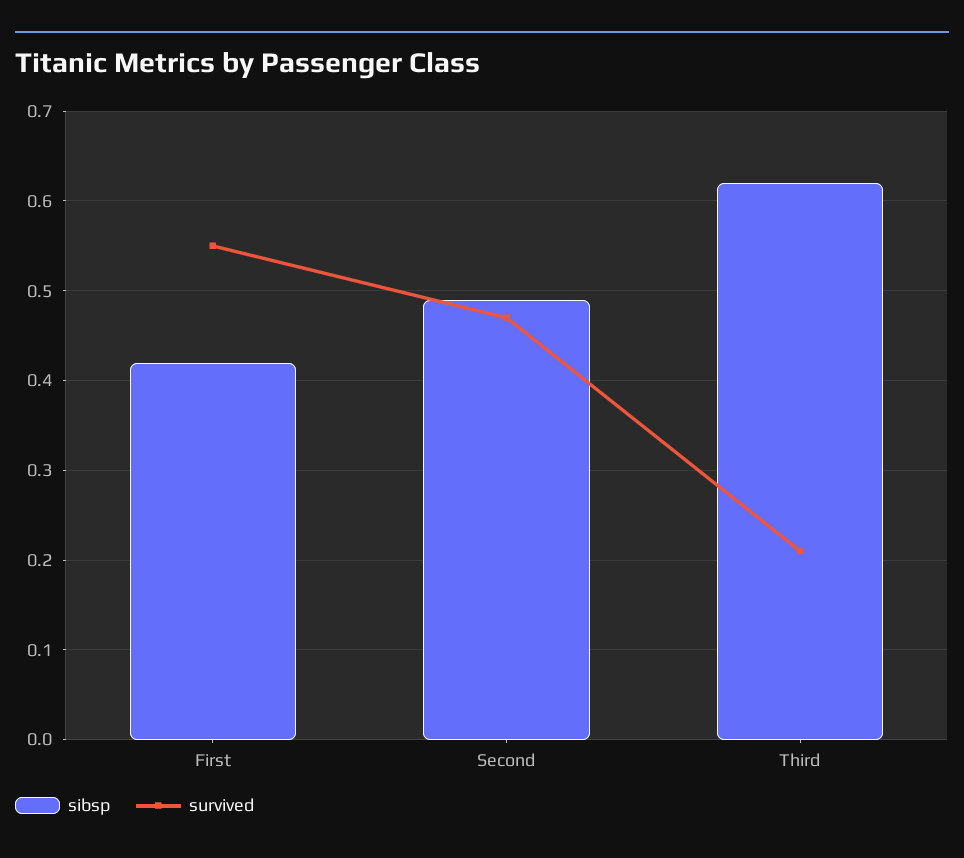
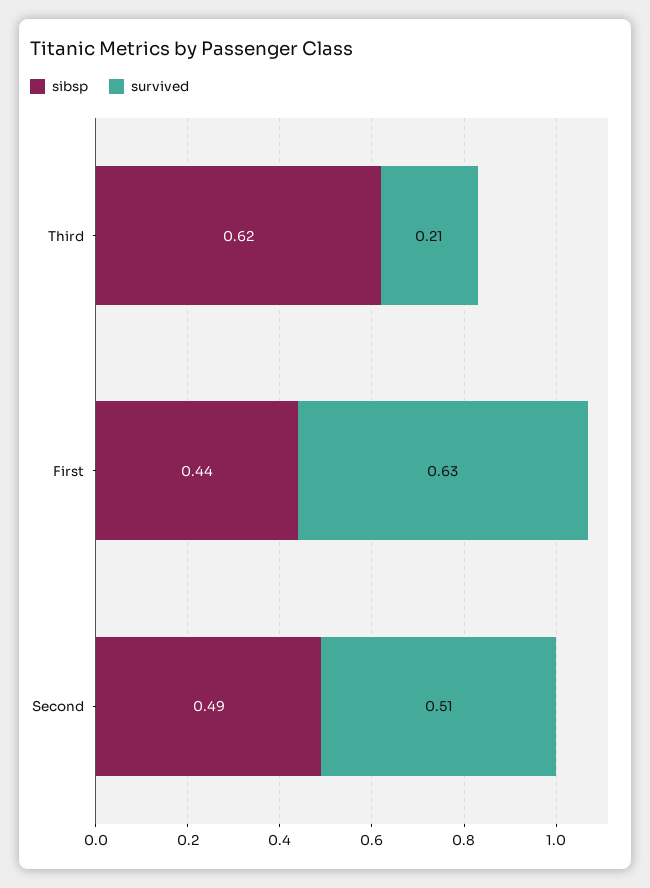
  {
    "sibsp": {
-     "First": 0.42,
+     "First": 0.44,
      "Second": 0.49,
      "Third": 0.62
    },
    "survived": {
-     "First": 0.55,
+     "First": 0.63,
-     "Second": 0.47,
+     "Second": 0.51,
      "Third": 0.21
    }
  }

